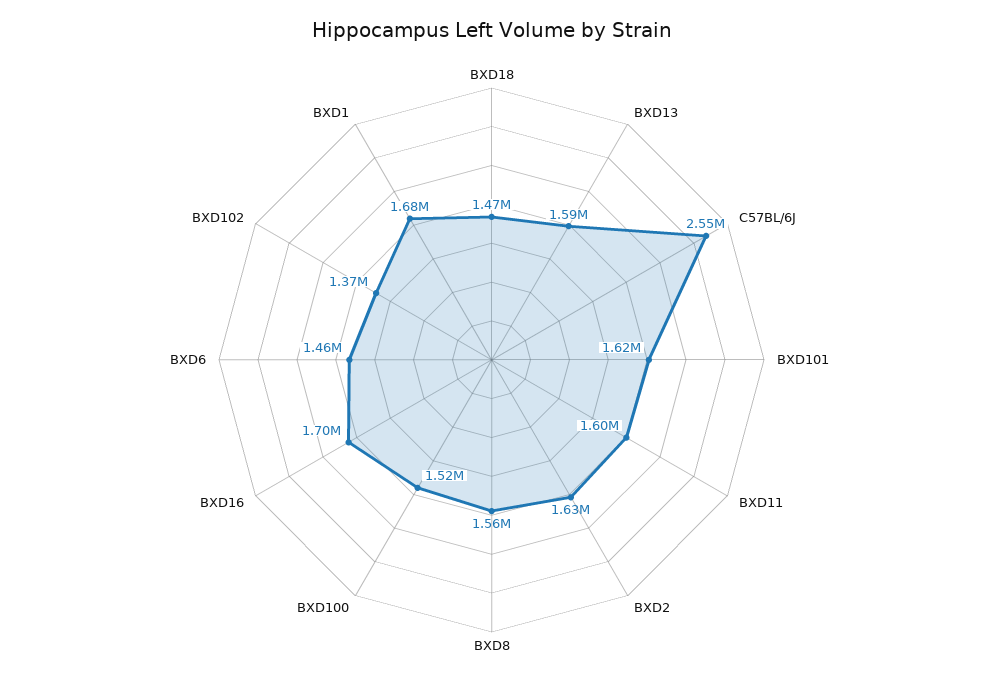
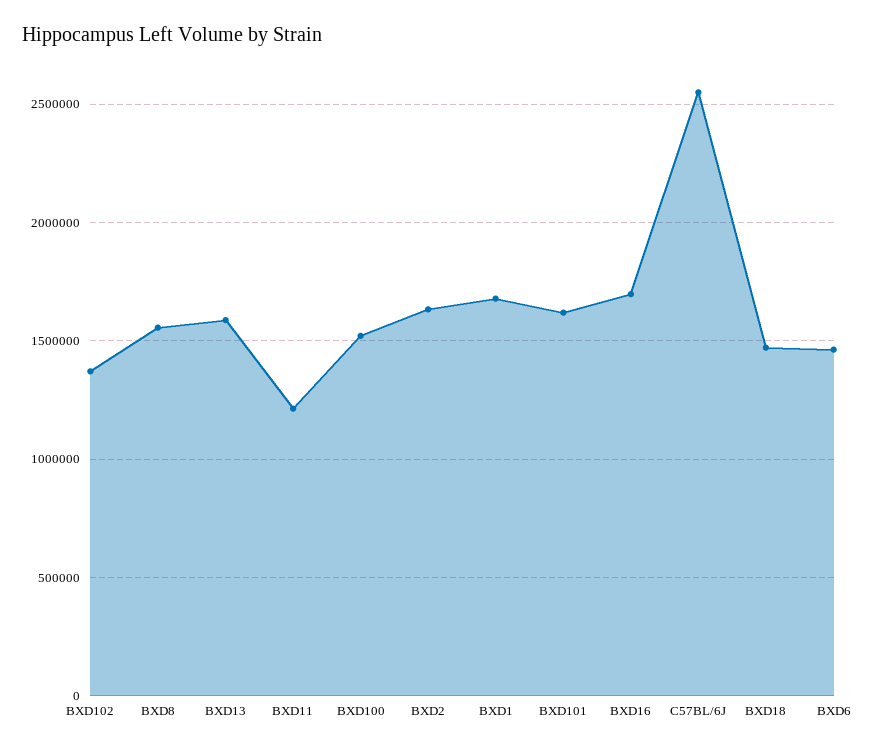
  {
    "BXD18": 1470000,
    "BXD13": 1590000,
    "C57BL/6J": 2550000,
    "BXD101": 1620000,
-   "BXD11": 1600000,
+   "BXD11": 1200000,
    "BXD2": 1630000,
    "BXD8": 1560000,
    "BXD100": 1520000,
    "BXD16": 1700000,
    "BXD6": 1460000,
    "BXD102": 1370000,
    "BXD1": 1680000
  }

